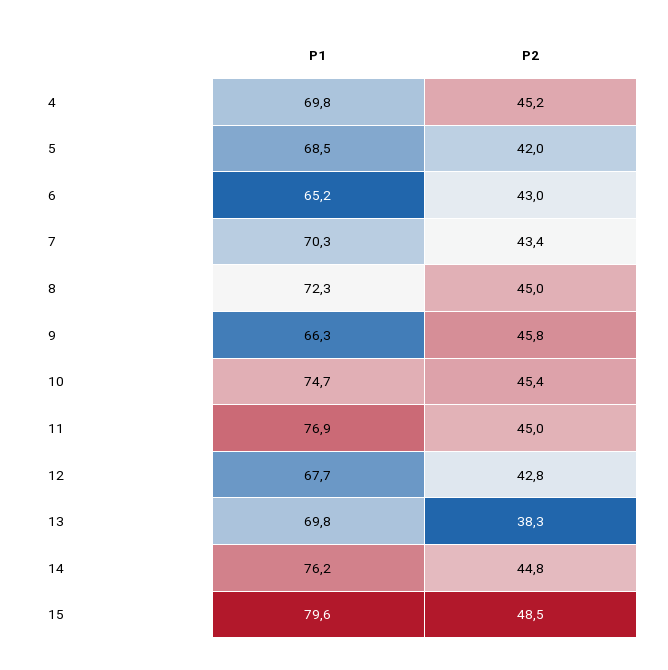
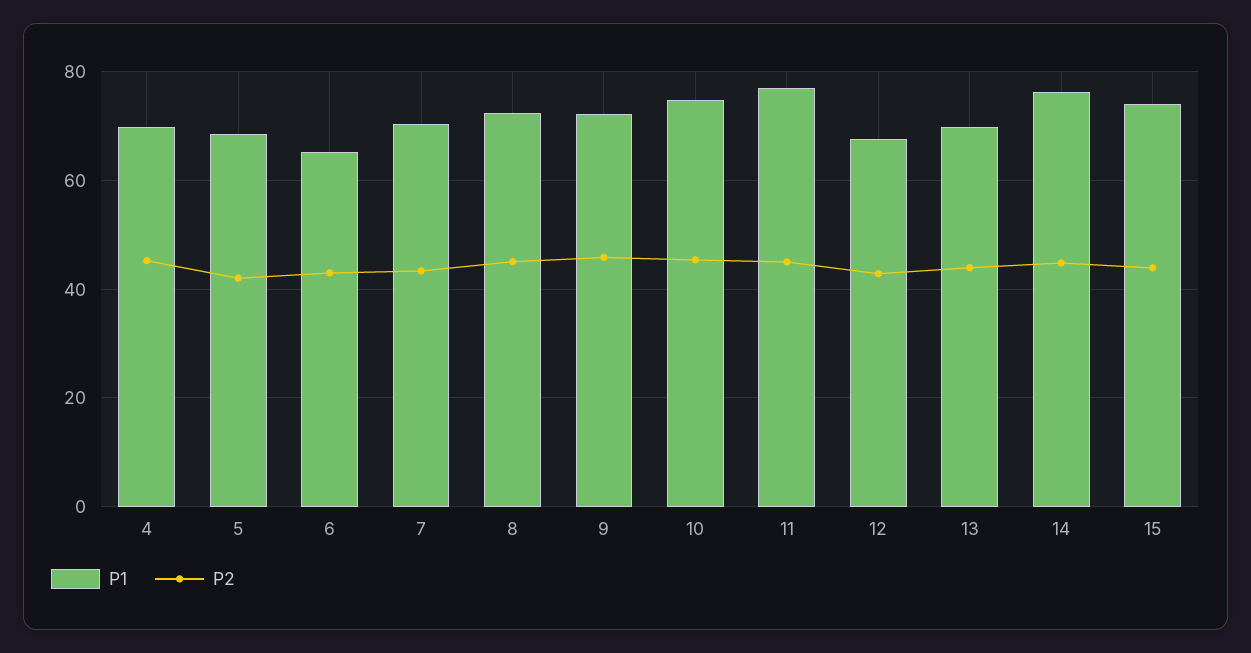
  {
    "P1": {
      "4": 69.8,
      "5": 68.5,
      "6": 65.2,
      "7": 70.3,
      "8": 72.3,
-     "9": 66.3,
+     "9": 72,
      "10": 74.7,
      "11": 76.9,
      "12": 67.7,
      "13": 69.8,
      "14": 76.2,
-     "15": 79.6
+     "15": 74
    },
    "P2": {
      "4": 45.2,
      "5": 42,
      "6": 43,
      "7": 43.4,
      "8": 45,
      "9": 45.8,
      "10": 45.4,
      "11": 45,
      "12": 42.8,
-     "13": 38.3,
+     "13": 44,
      "14": 44.8,
-     "15": 48.5
+     "15": 44
    }
  }

